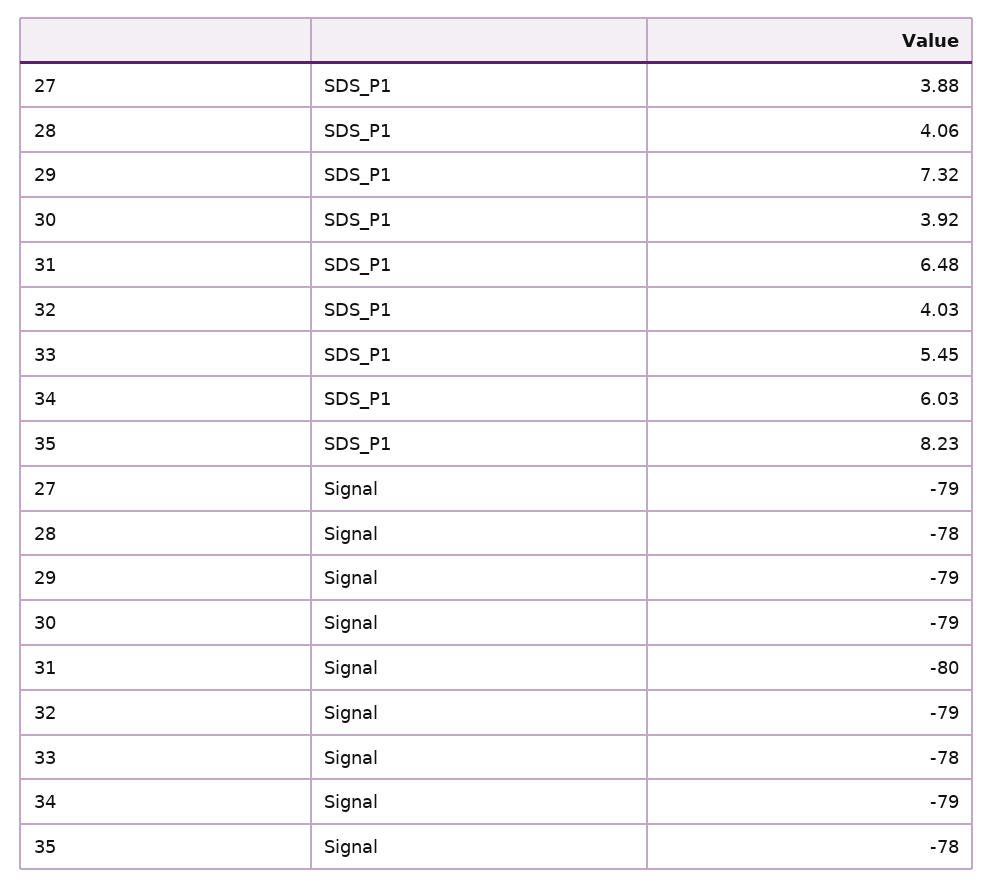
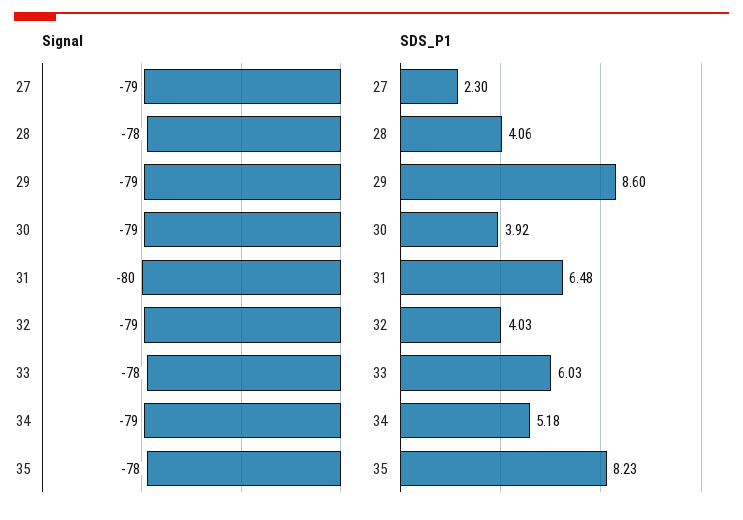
  {
    "SDS_P1": {
-     "27": 3.88,
+     "27": 2.3,
      "28": 4.06,
-     "29": 7.32,
+     "29": 8.6,
      "30": 3.92,
      "31": 6.48,
      "32": 4.03,
-     "33": 5.45,
+     "33": 6.03,
-     "34": 6.03,
+     "34": 5.18,
      "35": 8.23
    },
    "Signal": {
      "27": -79,
      "28": -78,
      "29": -79,
      "30": -79,
      "31": -80,
      "32": -79,
      "33": -78,
      "34": -79,
      "35": -78
    }
  }

